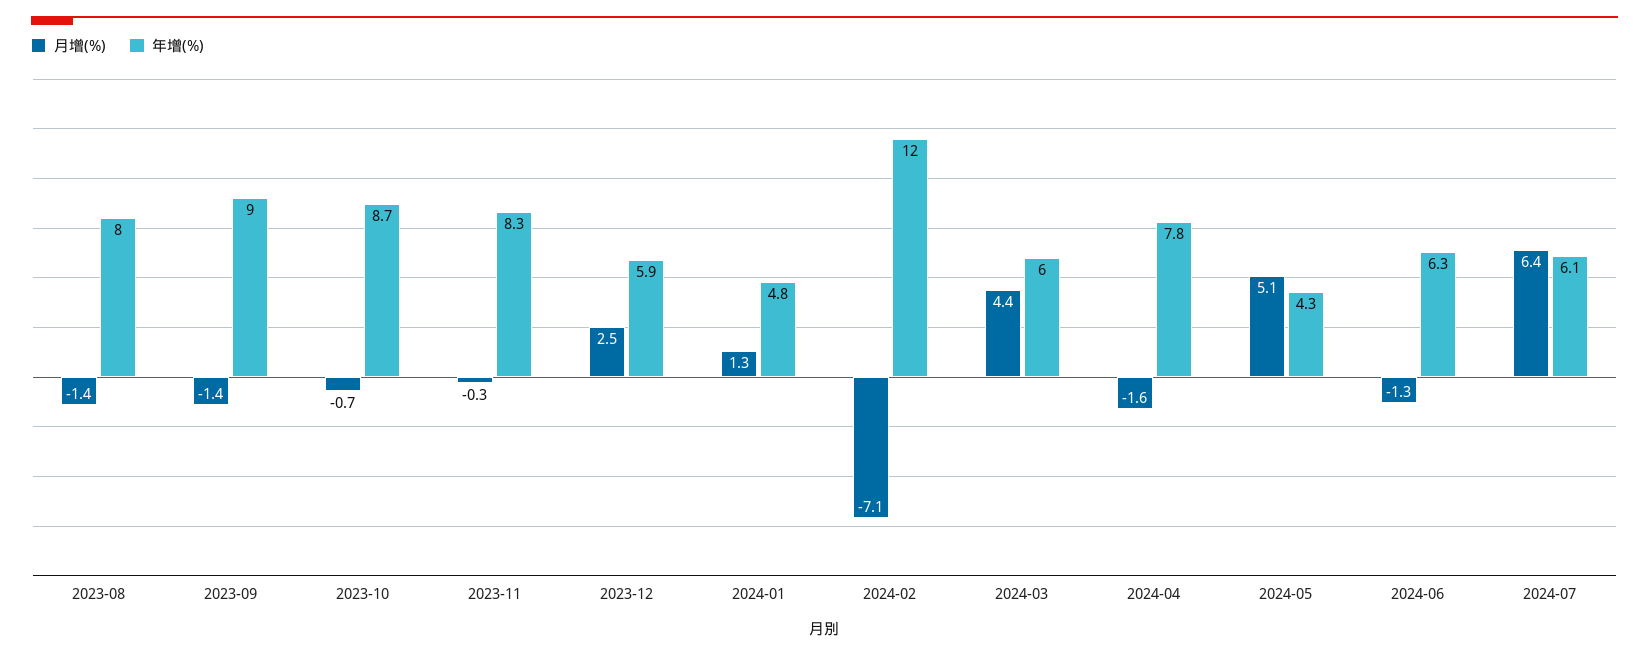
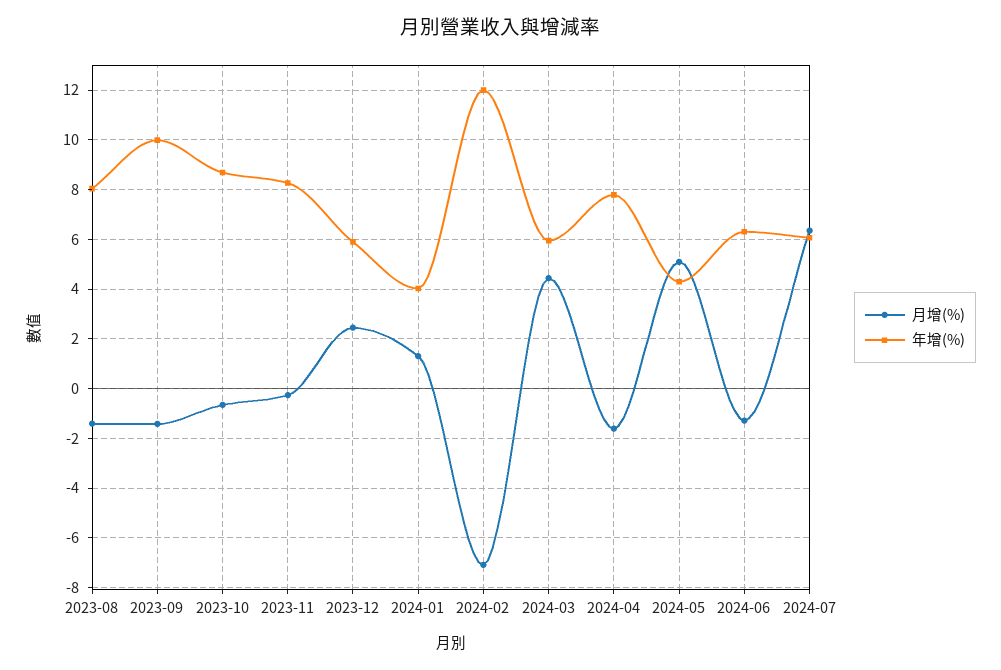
  {
    "月增(%)": {
      "2023-08": -1.4,
      "2023-09": -1.4,
      "2023-10": -0.7,
      "2023-11": -0.3,
      "2023-12": 2.5,
      "2024-01": 1.3,
      "2024-02": -7.1,
      "2024-03": 4.4,
      "2024-04": -1.6,
      "2024-05": 5.1,
      "2024-06": -1.3,
      "2024-07": 6.4
    },
    "年增(%)": {
      "2023-08": 8,
-     "2023-09": 9,
+     "2023-09": 10,
      "2023-10": 8.7,
      "2023-11": 8.3,
      "2023-12": 5.9,
-     "2024-01": 4.8,
+     "2024-01": 4,
      "2024-02": 12,
      "2024-03": 6,
      "2024-04": 7.8,
      "2024-05": 4.3,
      "2024-06": 6.3,
      "2024-07": 6.1
    }
  }

